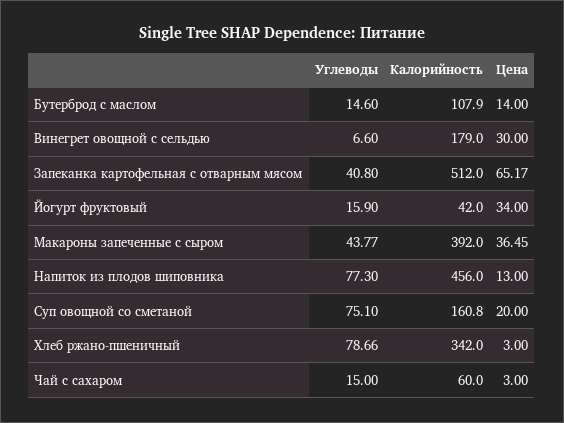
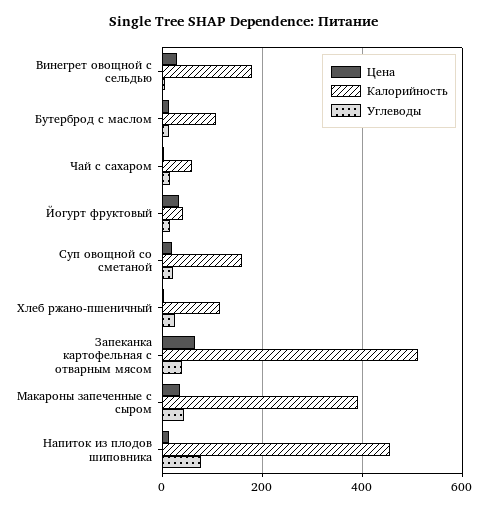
  {
    "Углеводы": {
      "Бутерброд с маслом": 14.6,
      "Винегрет овощной с сельдью": 6.6,
      "Запеканка картофельная с отварным мясом": 40.8,
      "Йогурт фруктовый": 15.9,
      "Макароны запеченные с сыром": 43.77,
      "Напиток из плодов шиповника": 77.3,
-     "Суп овощной со сметаной": 75.1,
+     "Суп овощной со сметаной": 20,
-     "Хлеб ржано-пшеничный": 78.66,
+     "Хлеб ржано-пшеничный": 20,
      "Чай с сахаром": 15
    },
    "Калорийность": {
      "Бутерброд с маслом": 107.9,
      "Винегрет овощной с сельдью": 179,
      "Запеканка картофельная с отварным мясом": 512,
      "Йогурт фруктовый": 42,
      "Макароны запеченные с сыром": 392,
      "Напиток из плодов шиповника": 456,
      "Суп овощной со сметаной": 160.8,
-     "Хлеб ржано-пшеничный": 342,
+     "Хлеб ржано-пшеничный": 120,
      "Чай с сахаром": 60
    },
    "Цена": {
      "Бутерброд с маслом": 14,
      "Винегрет овощной с сельдью": 30,
      "Запеканка картофельная с отварным мясом": 65.17,
      "Йогурт фруктовый": 34,
      "Макароны запеченные с сыром": 36.45,
      "Напиток из плодов шиповника": 13,
      "Суп овощной со сметаной": 20,
      "Хлеб ржано-пшеничный": 3,
      "Чай с сахаром": 3
    }
  }

